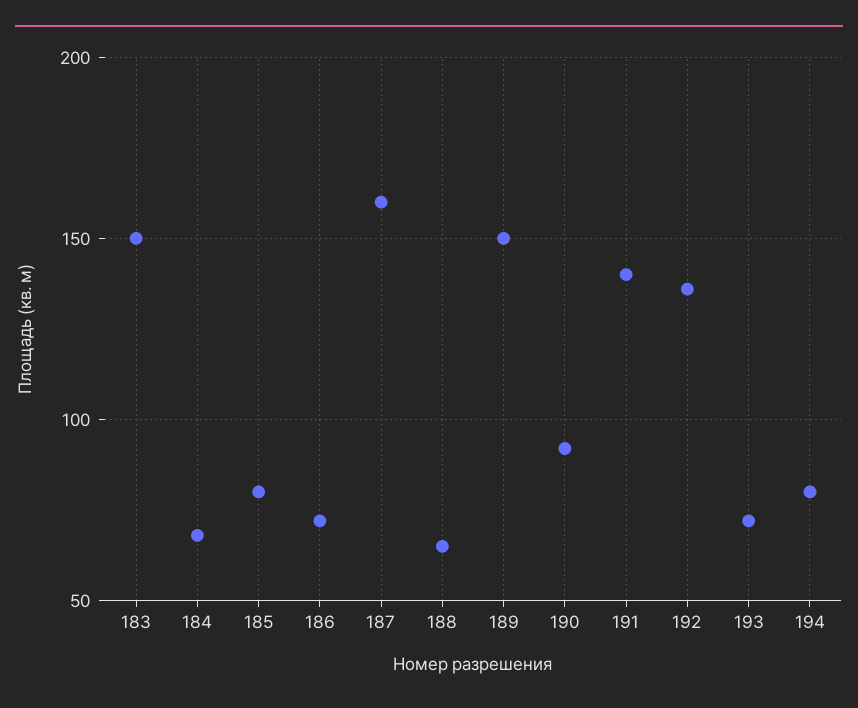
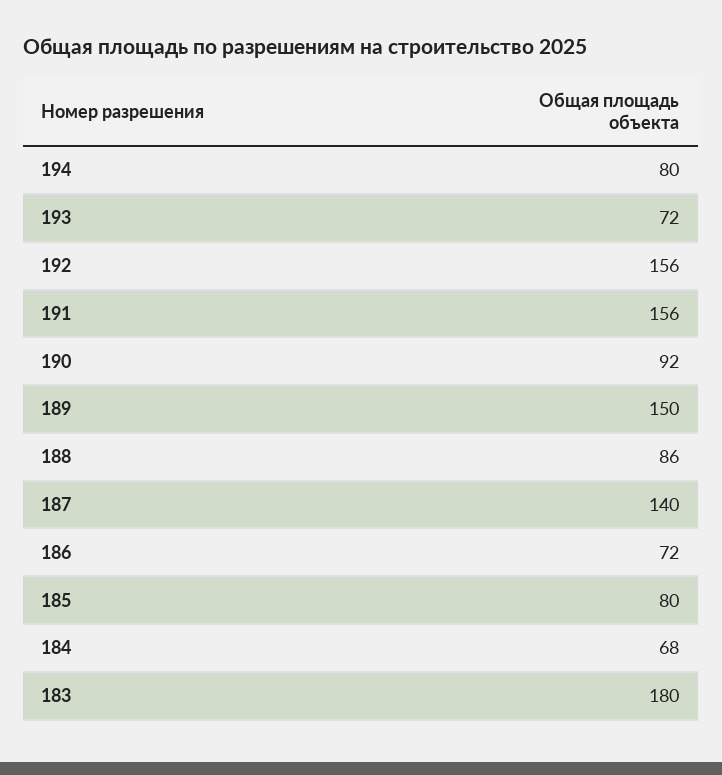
  {
-   "183": 150,
+   "183": 180,
    "184": 68,
    "185": 80,
    "186": 72,
-   "187": 160,
+   "187": 140,
-   "188": 65,
+   "188": 86,
    "189": 150,
    "190": 92,
-   "191": 140,
+   "191": 156,
-   "192": 135,
+   "192": 156,
    "193": 72,
    "194": 80
  }

